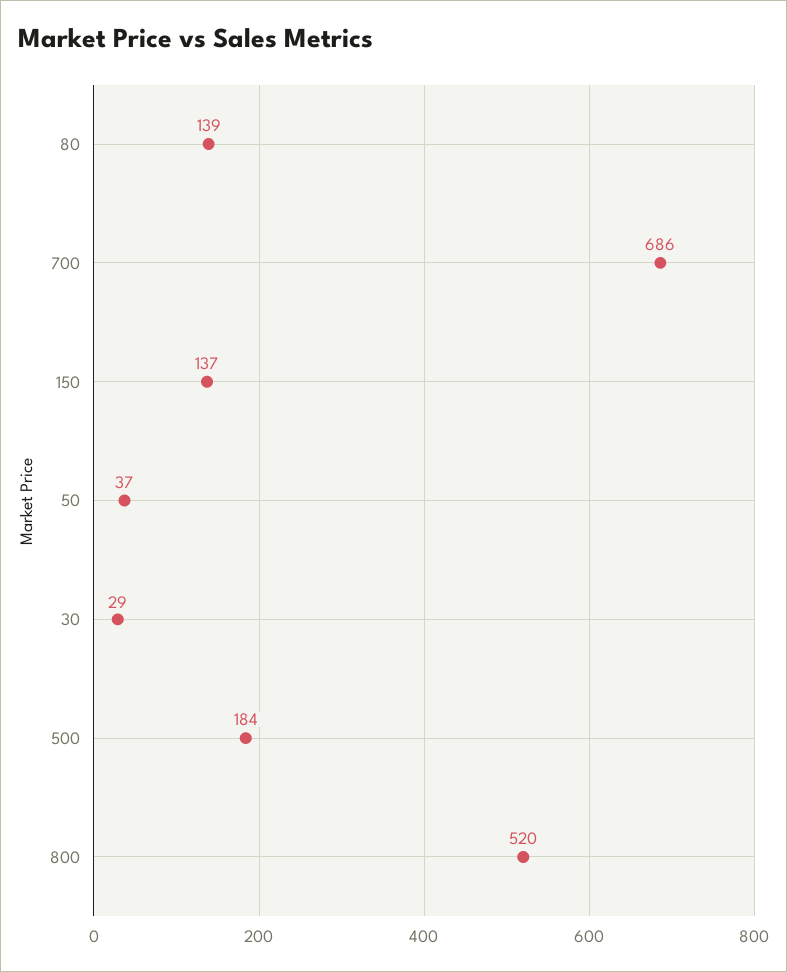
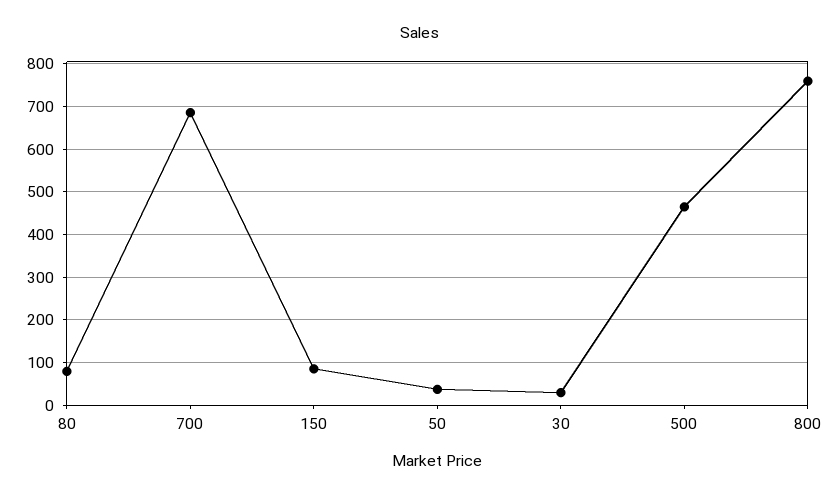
  {
-   "80": 139,
+   "80": 80,
    "700": 686,
-   "150": 137,
+   "150": 80,
    "50": 37,
    "30": 29,
-   "500": 184,
+   "500": 460,
-   "800": 520
+   "800": 760
  }

